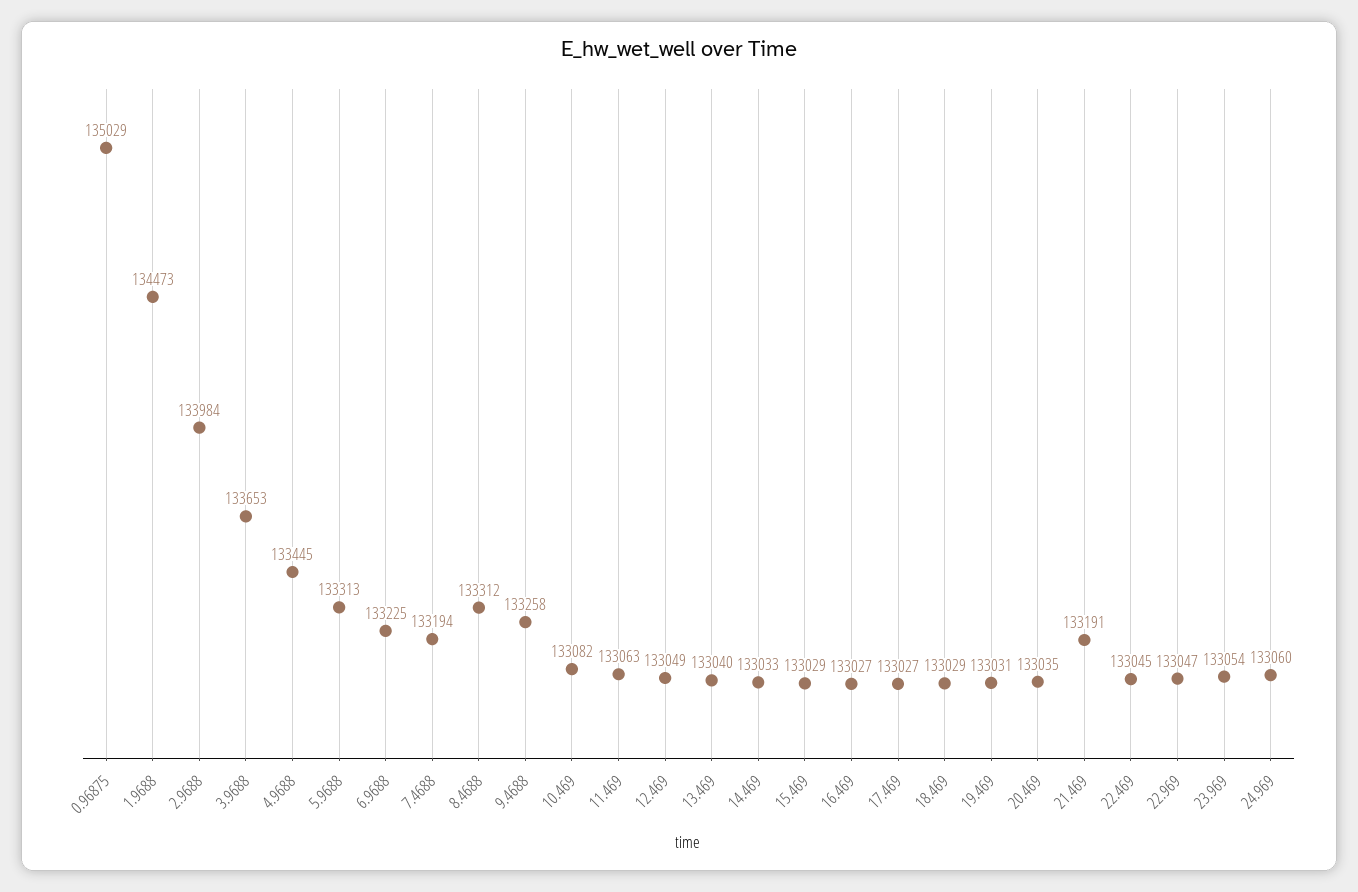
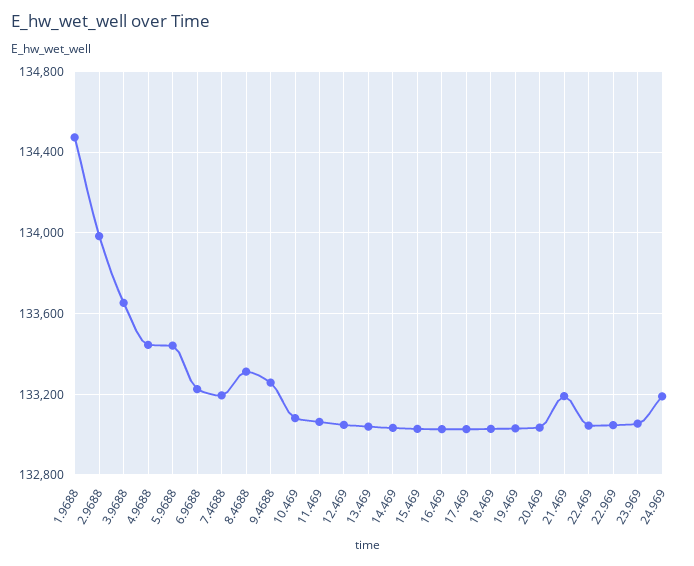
  {
-   "0.96875": 135029,
    "1.9688": 134473,
    "2.9688": 133984,
    "3.9688": 133653,
    "4.9688": 133445,
-   "5.9688": 133313,
+   "5.9688": 133450,
    "6.9688": 133225,
    "7.4688": 133194,
    "8.4688": 133312,
    "9.4688": 133258,
    "10.469": 133082,
    "11.469": 133063,
    "12.469": 133049,
    "13.469": 133040,
    "14.469": 133033,
    "15.469": 133029,
    "16.469": 133027,
    "17.469": 133027,
    "18.469": 133029,
    "19.469": 133031,
    "20.469": 133035,
    "21.469": 133191,
    "22.469": 133045,
    "22.969": 133047,
    "23.969": 133054,
-   "24.969": 133060
+   "24.969": 133200
  }

